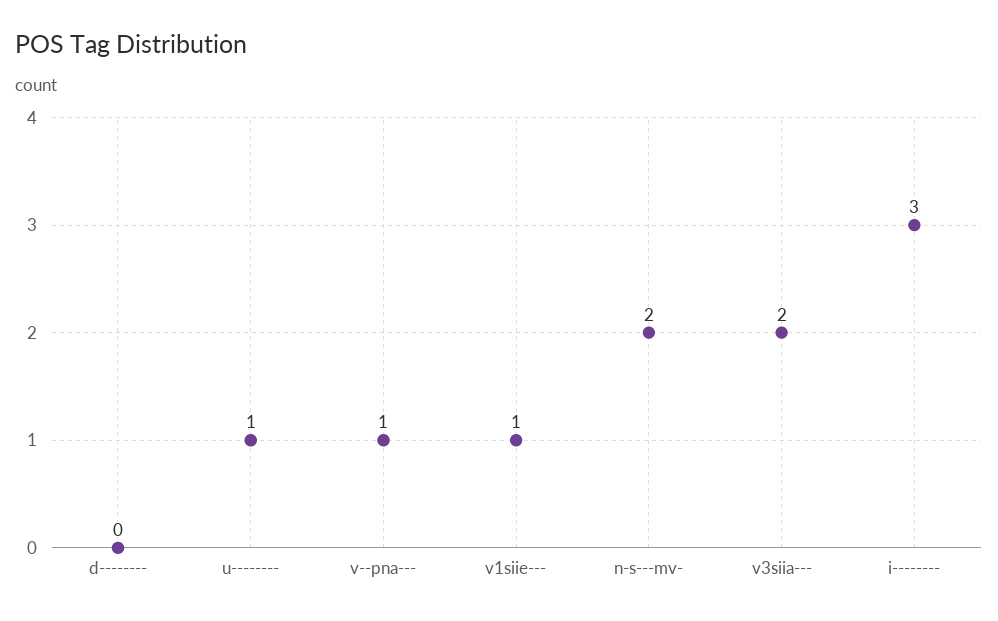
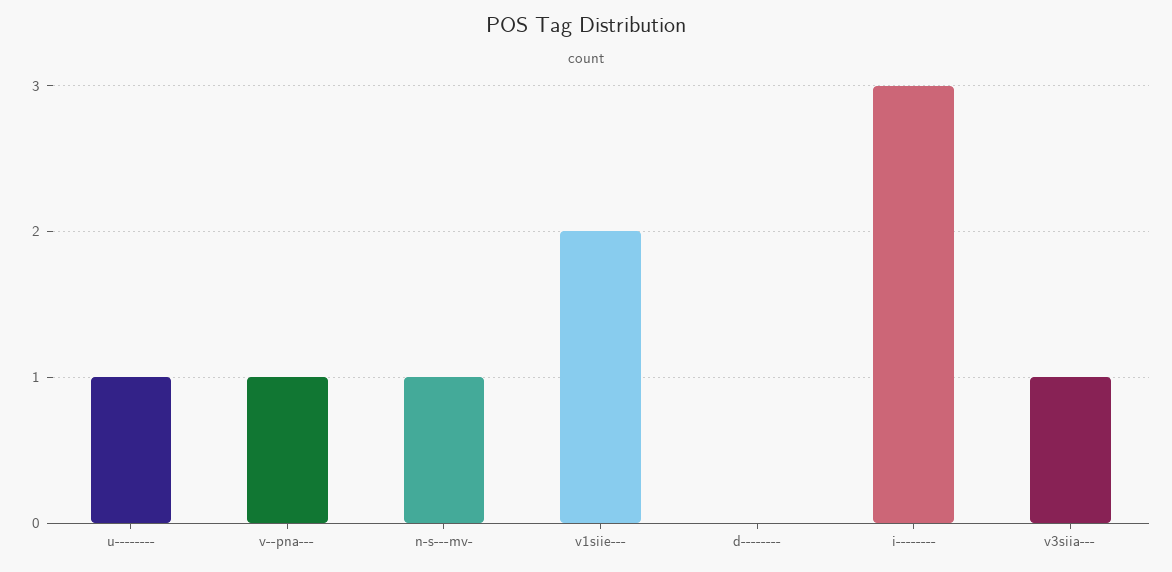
  {
    "d--------": 0,
    "u--------": 1,
    "v--pna---": 1,
-   "v1siie---": 1,
+   "v1siie---": 2,
-   "n-s---mv-": 2,
+   "n-s---mv-": 1,
-   "v3siia---": 2,
+   "v3siia---": 1,
    "i--------": 3
  }

